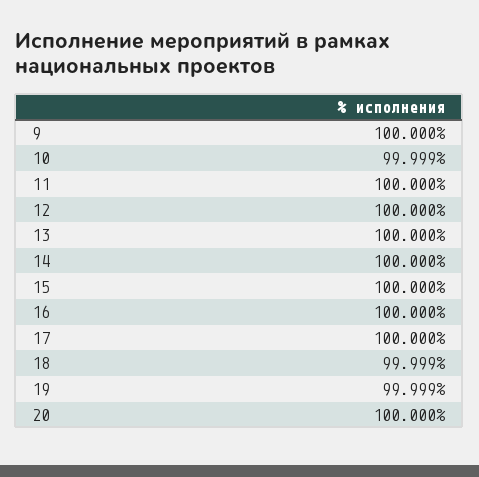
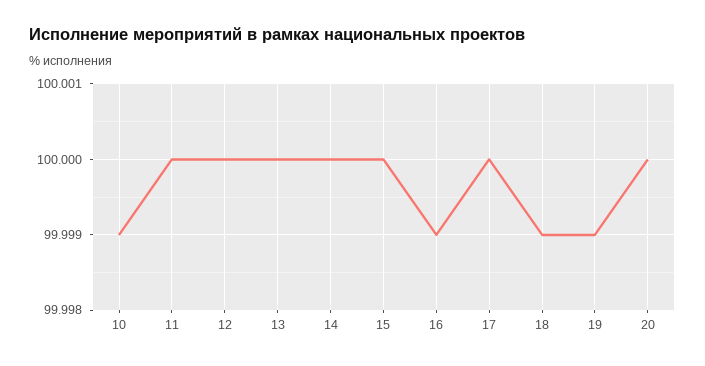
  {
-   "9": 100,
    "10": 99.999,
    "11": 100,
    "12": 100,
    "13": 100,
    "14": 100,
    "15": 100,
-   "16": 100,
+   "16": 99.999,
    "17": 100,
    "18": 99.999,
    "19": 99.999,
    "20": 100
  }

